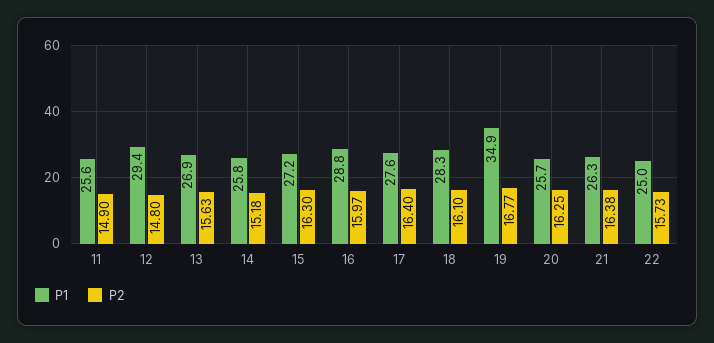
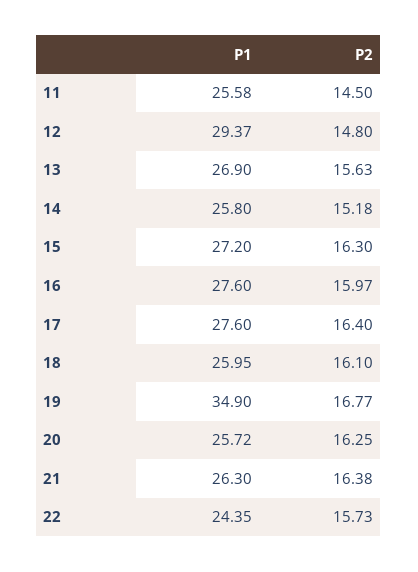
  {
    "P1": {
      "11": 25.58,
      "12": 29.37,
      "13": 26.9,
      "14": 25.8,
      "15": 27.2,
-     "16": 28.8,
+     "16": 27.6,
      "17": 27.6,
-     "18": 28.3,
+     "18": 25.95,
      "19": 34.9,
      "20": 25.72,
      "21": 26.3,
-     "22": 25
+     "22": 24.35
    },
    "P2": {
-     "11": 14.9,
+     "11": 14.5,
      "12": 14.8,
      "13": 15.63,
      "14": 15.18,
      "15": 16.3,
      "16": 15.97,
      "17": 16.4,
      "18": 16.1,
      "19": 16.77,
      "20": 16.25,
      "21": 16.38,
      "22": 15.73
    }
  }

